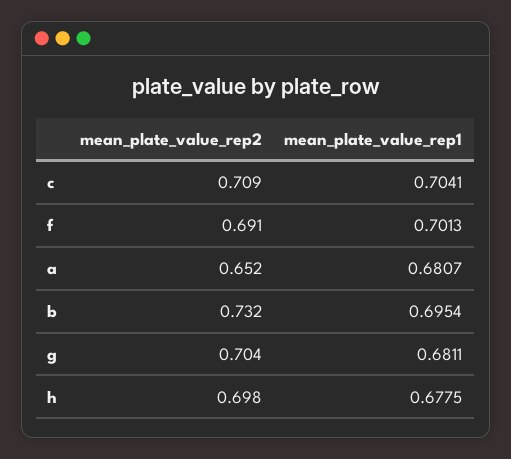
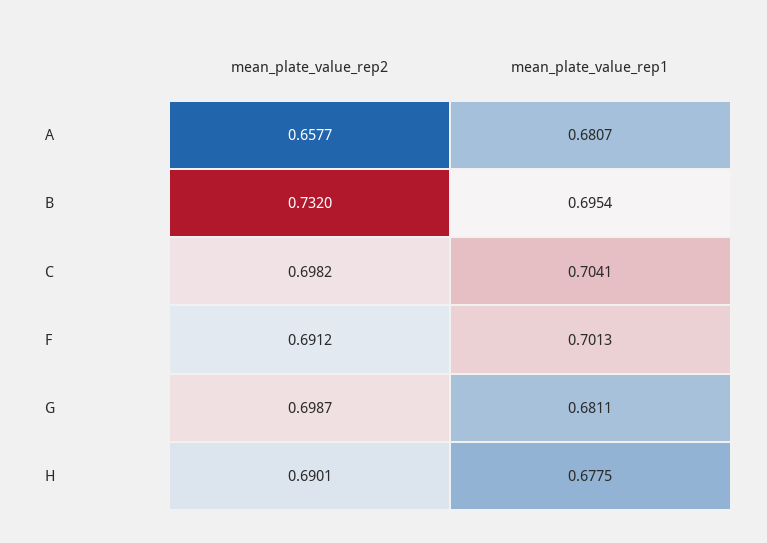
  {
    "mean_plate_value_rep2": {
-     "c": 0.709,
+     "c": 0.6982,
      "f": 0.6912,
-     "a": 0.652,
+     "a": 0.6577,
      "b": 0.732,
-     "g": 0.704,
+     "g": 0.6987,
-     "h": 0.698
+     "h": 0.6901
    },
    "mean_plate_value_rep1": {
      "c": 0.7041,
      "f": 0.7013,
      "a": 0.6807,
      "b": 0.6954,
      "g": 0.6811,
      "h": 0.6775
    }
  }

